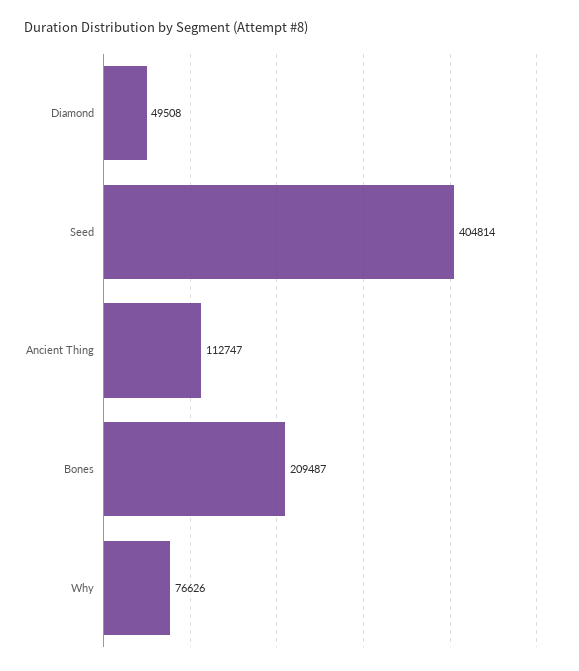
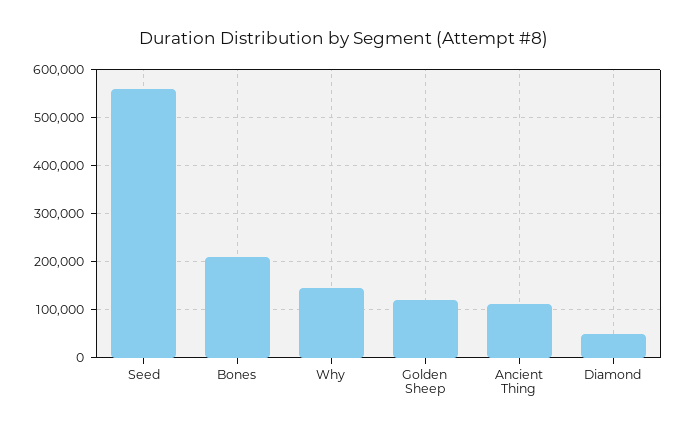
  {
    "Diamond": 49508,
-   "Seed": 404814,
+   "Seed": 560000,
    "Ancient Thing": 112747,
    "Bones": 209487,
-   "Why": 76626
+   "Why": 140000,
+   "Golden Sheep": 120000
  }

